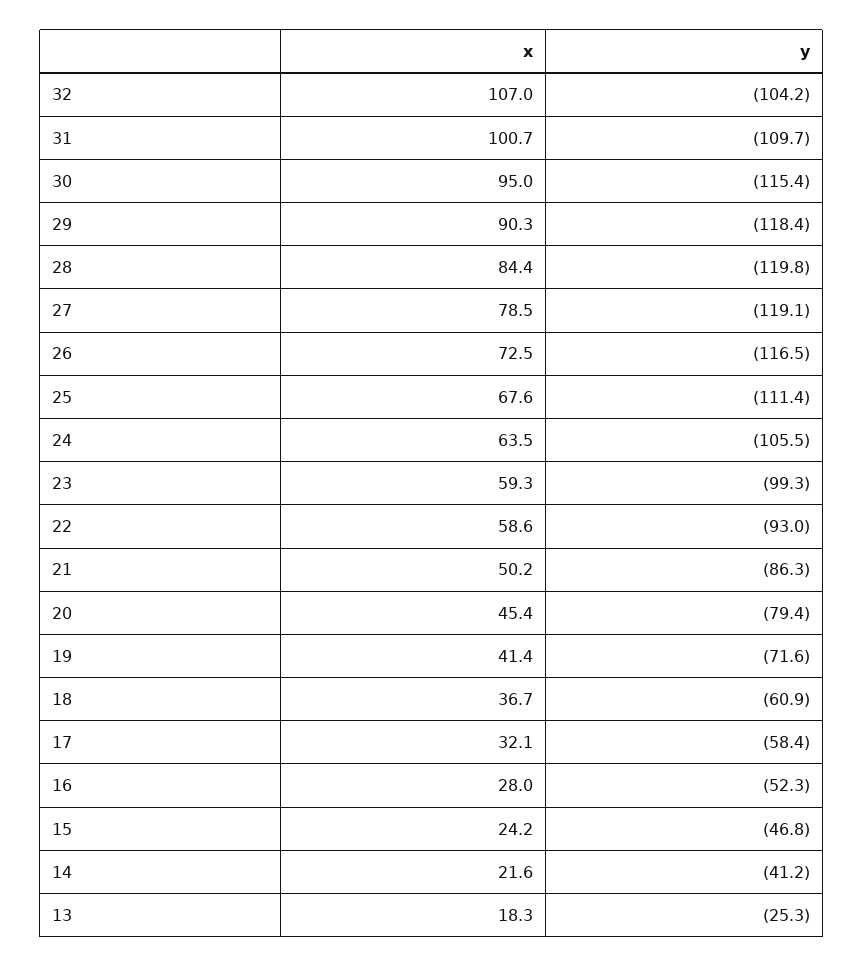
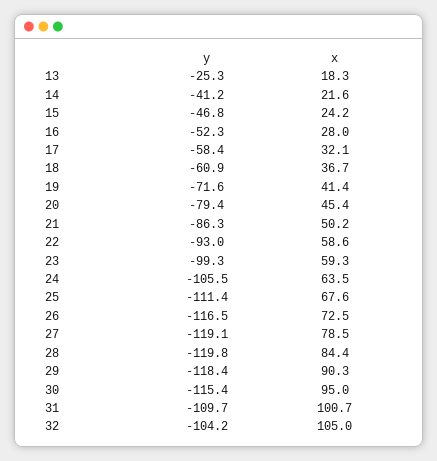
  {
    "x": {
-     "32": 107,
+     "32": 105,
      "31": 100.7,
      "30": 95,
      "29": 90.3,
      "28": 84.4,
      "27": 78.5,
      "26": 72.5,
      "25": 67.6,
      "24": 63.5,
      "23": 59.3,
      "22": 58.6,
      "21": 50.2,
      "20": 45.4,
      "19": 41.4,
      "18": 36.7,
      "17": 32.1,
      "16": 28,
      "15": 24.2,
      "14": 21.6,
      "13": 18.3
    },
    "y": {
      "32": -104.2,
      "31": -109.7,
      "30": -115.4,
      "29": -118.4,
      "28": -119.8,
      "27": -119.1,
      "26": -116.5,
      "25": -111.4,
      "24": -105.5,
      "23": -99.3,
      "22": -93,
      "21": -86.3,
      "20": -79.4,
      "19": -71.6,
      "18": -60.9,
      "17": -58.4,
      "16": -52.3,
      "15": -46.8,
      "14": -41.2,
      "13": -25.3
    }
  }

